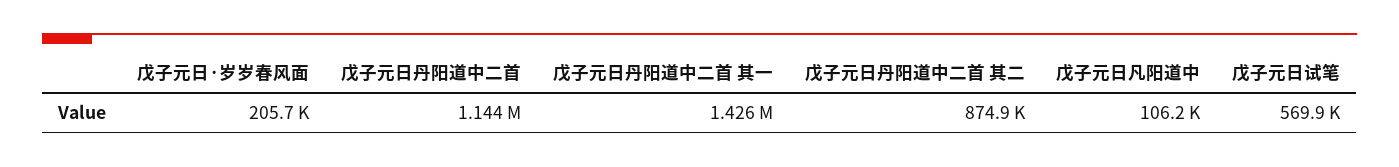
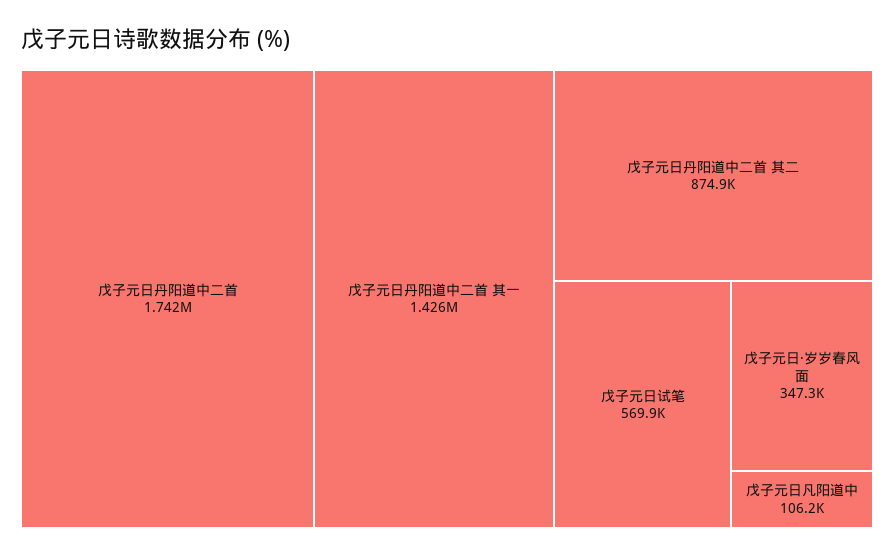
  {
-   "戊子元日·岁岁春风面": 205700,
+   "戊子元日·岁岁春风面": 347300,
-   "戊子元日丹阳道中二首": 1144000,
+   "戊子元日丹阳道中二首": 1742000,
    "戊子元日丹阳道中二首 其一": 1426000,
    "戊子元日丹阳道中二首 其二": 874900,
    "戊子元日凡阳道中": 106200,
    "戊子元日试笔": 569900
  }

